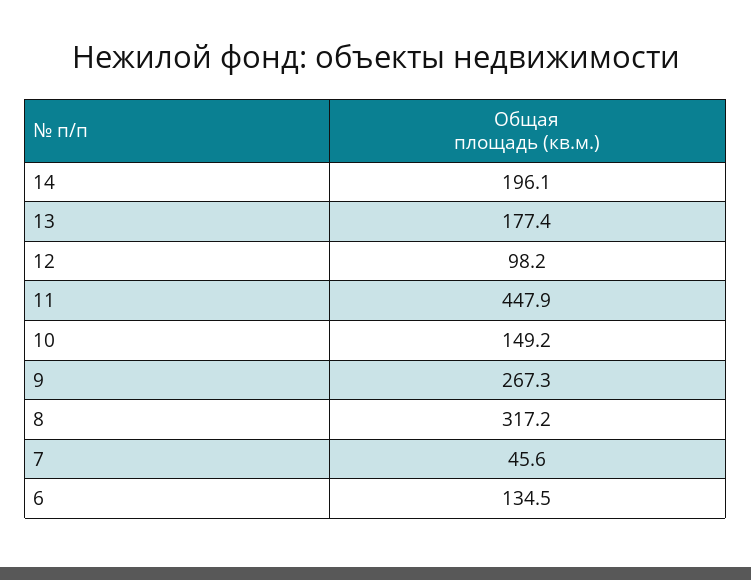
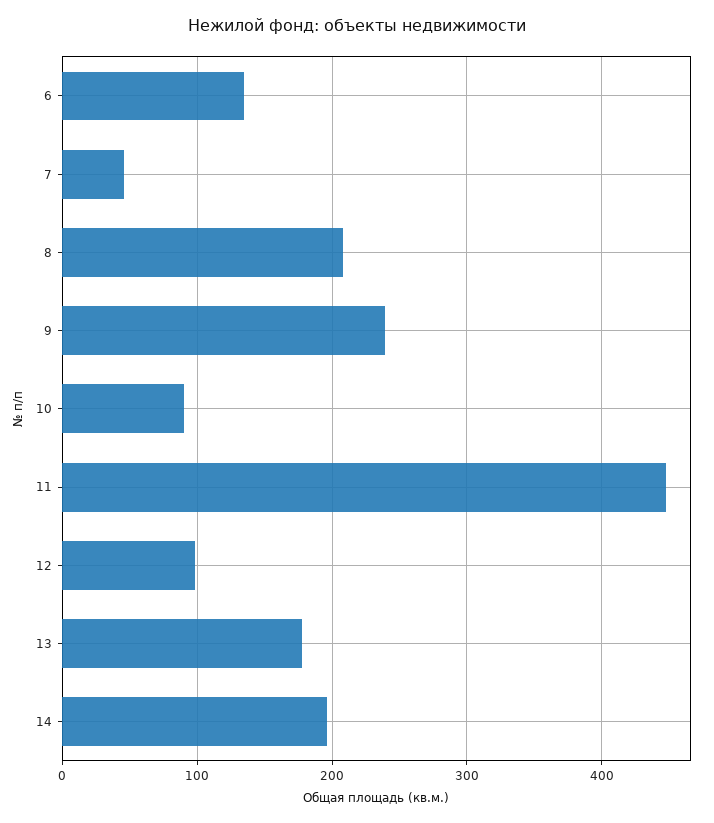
  {
    "14": 196.1,
    "13": 177.4,
    "12": 98.2,
    "11": 447.9,
-   "10": 149.2,
+   "10": 90,
-   "9": 267.3,
+   "9": 240,
-   "8": 317.2,
+   "8": 210,
    "7": 45.6,
    "6": 134.5
  }

